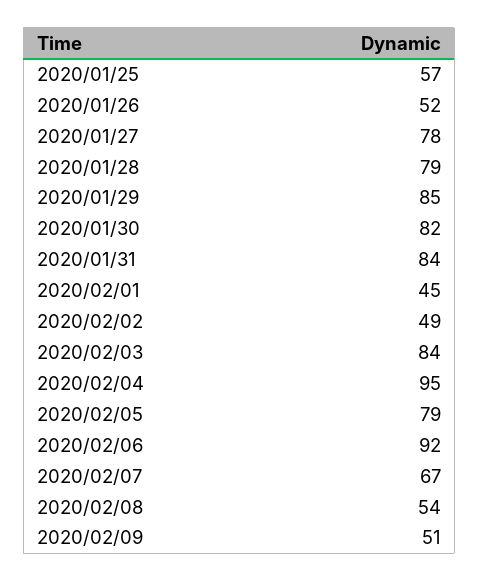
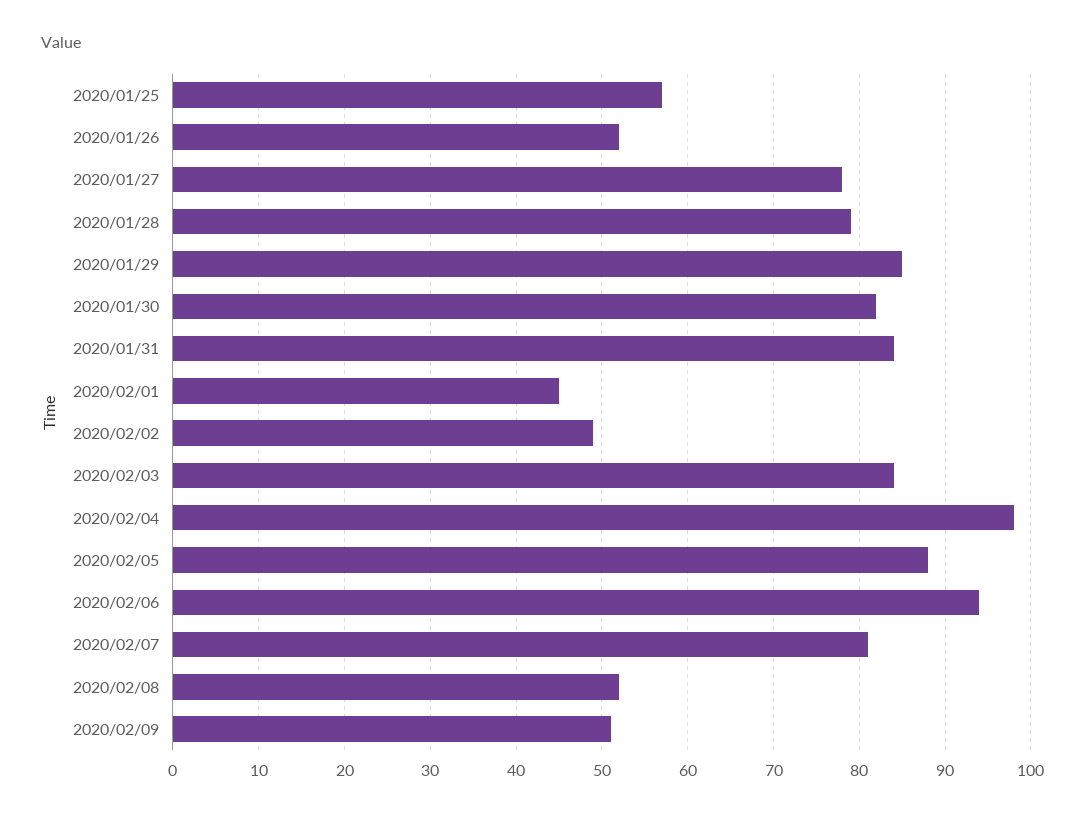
  {
    "2020/01/25": 57,
    "2020/01/26": 52,
    "2020/01/27": 78,
    "2020/01/28": 79,
    "2020/01/29": 85,
    "2020/01/30": 82,
    "2020/01/31": 84,
    "2020/02/01": 45,
    "2020/02/02": 49,
    "2020/02/03": 84,
-   "2020/02/04": 95,
+   "2020/02/04": 98,
-   "2020/02/05": 79,
+   "2020/02/05": 88,
-   "2020/02/06": 92,
+   "2020/02/06": 94,
-   "2020/02/07": 67,
+   "2020/02/07": 81,
-   "2020/02/08": 54,
+   "2020/02/08": 52,
    "2020/02/09": 51
  }

